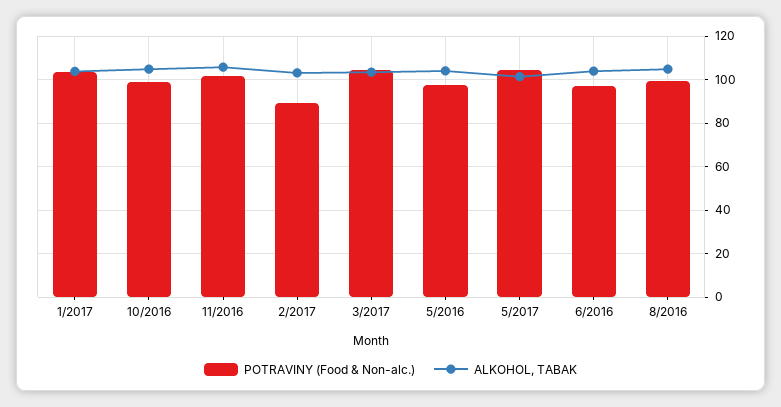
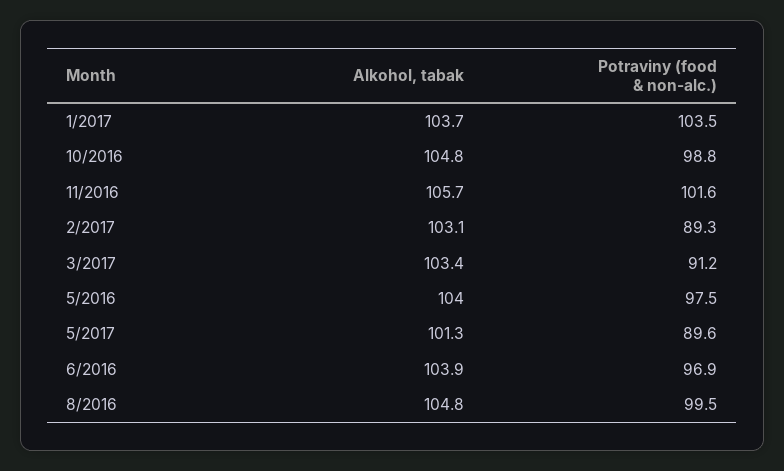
  {
    "POTRAVINY (Food & Non-alc.)": {
      "1/2017": 103.5,
      "10/2016": 98.8,
      "11/2016": 101.6,
      "2/2017": 89.3,
-     "3/2017": 105,
+     "3/2017": 91.2,
      "5/2016": 97.5,
-     "5/2017": 105,
+     "5/2017": 89.6,
      "6/2016": 96.9,
      "8/2016": 99.5
    },
    "ALKOHOL, TABAK": {
      "1/2017": 103.7,
      "10/2016": 104.8,
      "11/2016": 105.7,
      "2/2017": 103.1,
      "3/2017": 103.4,
      "5/2016": 104,
      "5/2017": 101.3,
      "6/2016": 103.9,
      "8/2016": 104.8
    }
  }

